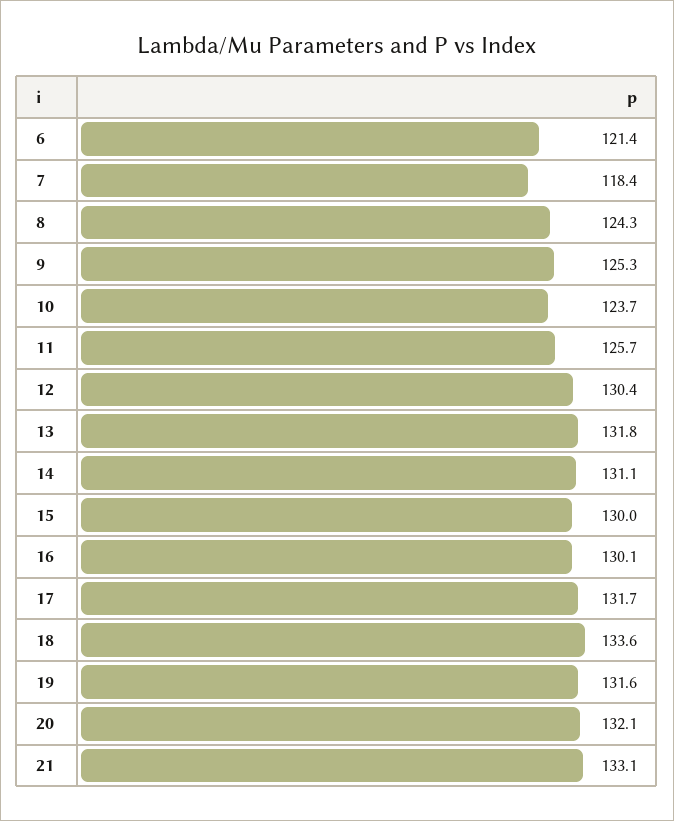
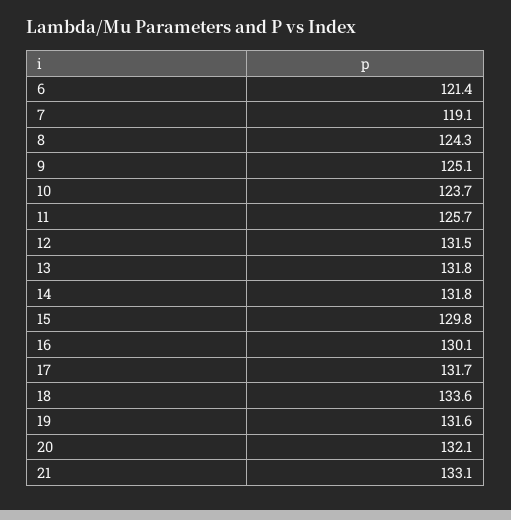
  {
    "6": 121.4,
-   "7": 118.4,
+   "7": 119.1,
    "8": 124.3,
-   "9": 125.3,
+   "9": 125.1,
    "10": 123.7,
    "11": 125.7,
-   "12": 130.4,
+   "12": 131.5,
    "13": 131.8,
-   "14": 131.1,
+   "14": 131.8,
-   "15": 130,
+   "15": 129.8,
    "16": 130.1,
    "17": 131.7,
    "18": 133.6,
    "19": 131.6,
    "20": 132.1,
    "21": 133.1
  }

